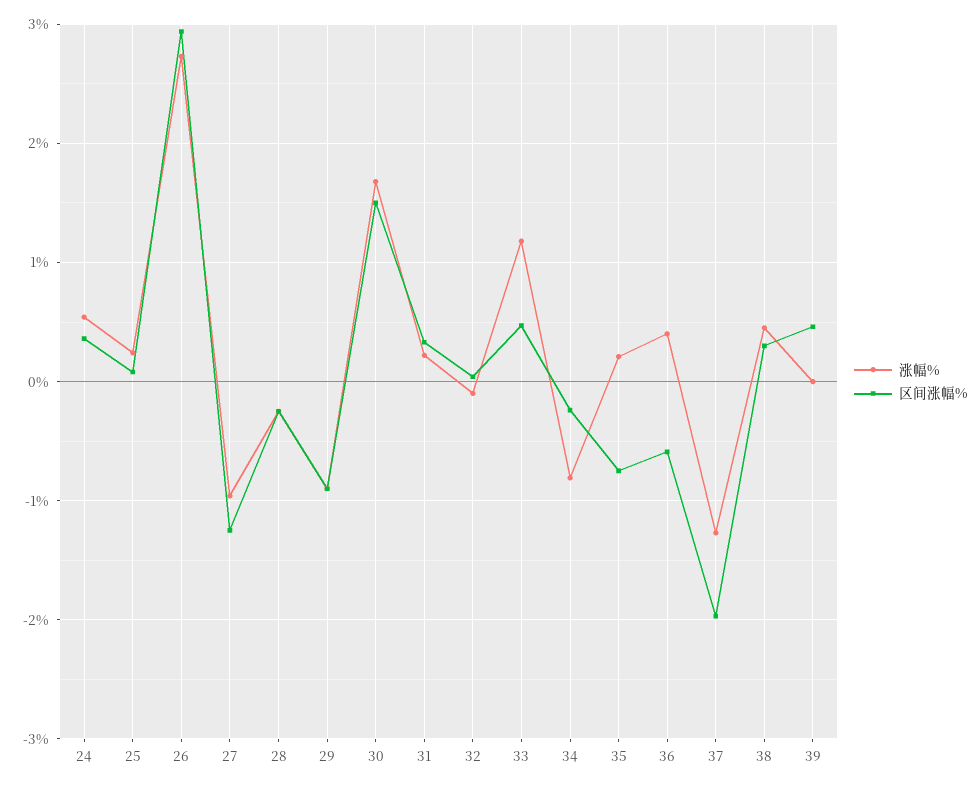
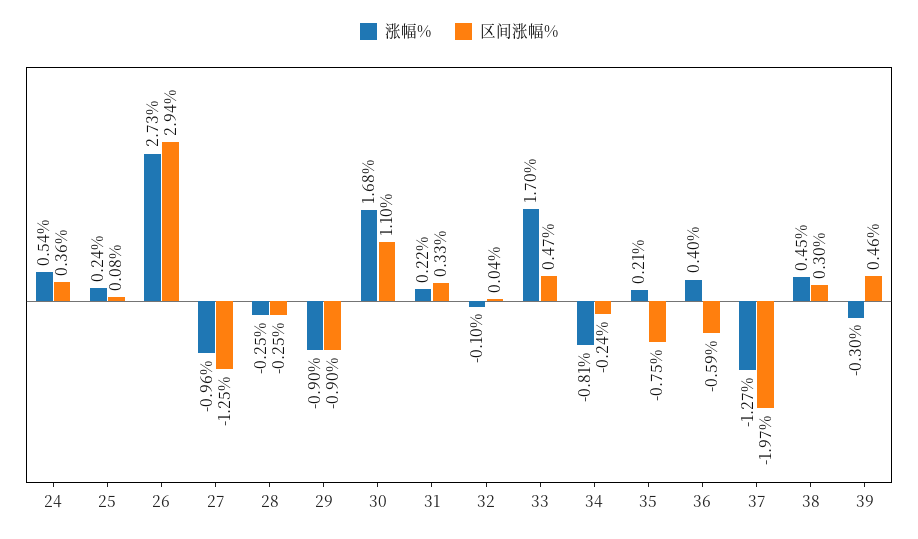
  {
    "涨幅%": {
      "24": 0.54,
      "25": 0.24,
      "26": 2.73,
      "27": -0.96,
      "28": -0.25,
      "29": -0.9,
      "30": 1.68,
      "31": 0.22,
      "32": -0.1,
-     "33": 1.2,
+     "33": 1.7,
      "34": -0.81,
      "35": 0.21,
      "36": 0.4,
      "37": -1.27,
      "38": 0.45,
-     "39": 0
+     "39": -0.3
    },
    "区间涨幅%": {
      "24": 0.36,
      "25": 0.08,
      "26": 2.94,
      "27": -1.25,
      "28": -0.25,
      "29": -0.9,
-     "30": 1.5,
+     "30": 1.1,
      "31": 0.33,
      "32": 0.04,
      "33": 0.47,
      "34": -0.24,
      "35": -0.75,
      "36": -0.59,
      "37": -1.97,
      "38": 0.3,
      "39": 0.46
    }
  }

